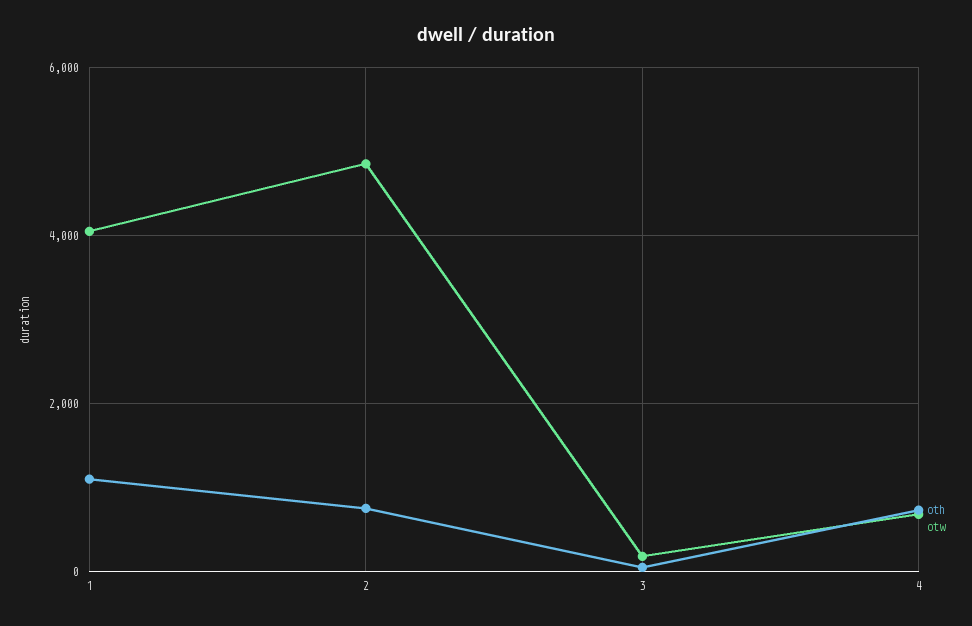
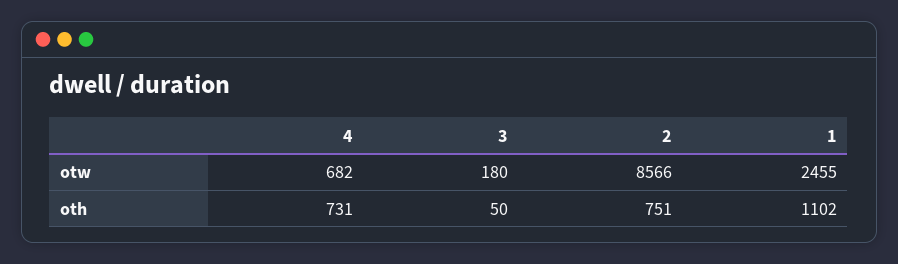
  {
    "oth": {
      "1": 1102,
      "2": 751,
      "3": 50,
      "4": 731
    },
    "otw": {
-     "1": 4000,
+     "1": 2455,
-     "2": 4800,
+     "2": 8566,
      "3": 180,
      "4": 682
    }
  }

